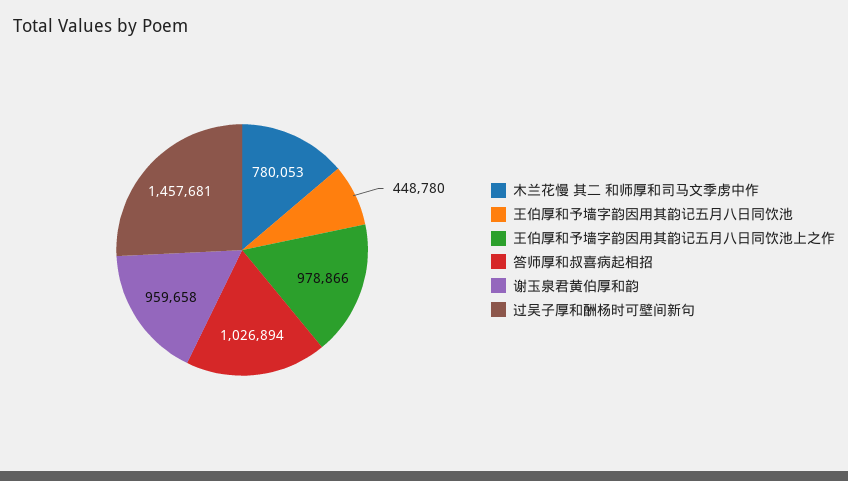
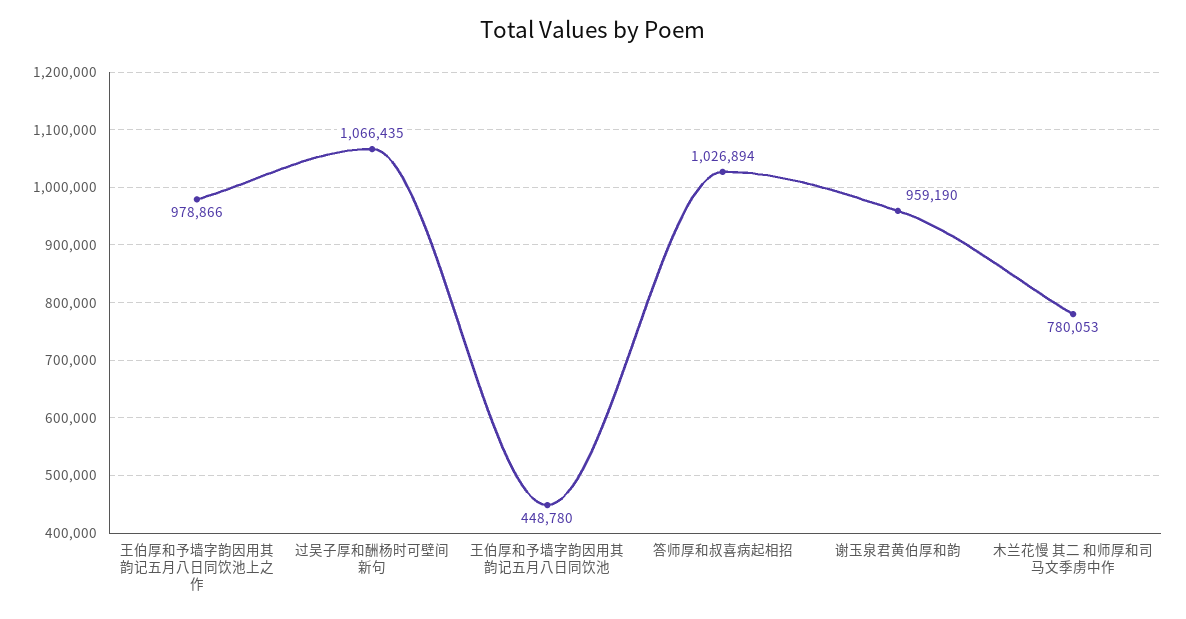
  {
    "木兰花慢 其二 和师厚和司马文季虏中作": 780053,
    "王伯厚和予墙字韵因用其韵记五月八日同饮池": 448780,
    "王伯厚和予墙字韵因用其韵记五月八日同饮池上之作": 978866,
    "答师厚和叔喜病起相招": 1026894,
-   "谢玉泉君黄伯厚和韵": 959658,
+   "谢玉泉君黄伯厚和韵": 959190,
-   "过吴子厚和酬杨时可壁间新句": 1457681
+   "过吴子厚和酬杨时可壁间新句": 1066435
  }

